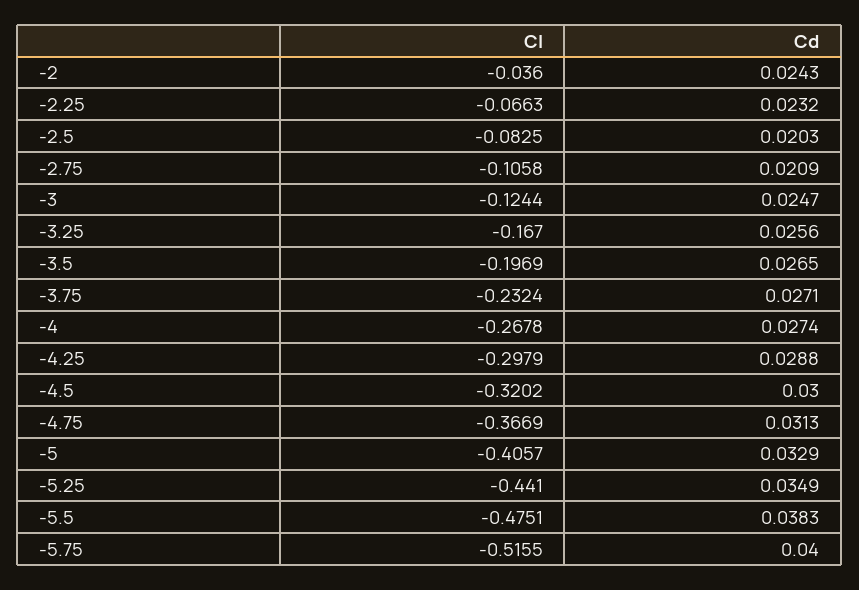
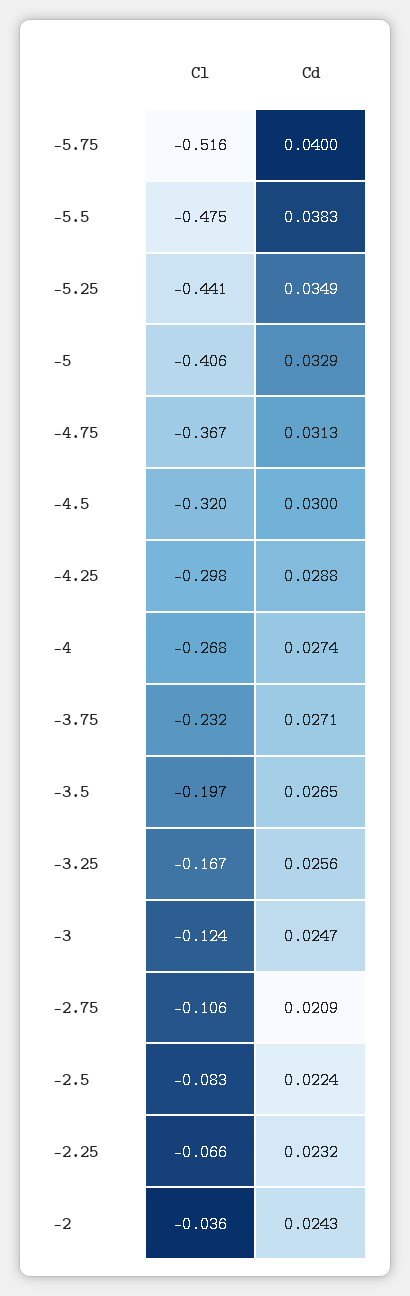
  {
    "Cl": {
      "-2": -0.036,
      "-2.25": -0.0663,
      "-2.5": -0.0825,
      "-2.75": -0.1058,
      "-3": -0.1244,
      "-3.25": -0.167,
      "-3.5": -0.1969,
      "-3.75": -0.2324,
      "-4": -0.2678,
      "-4.25": -0.2979,
      "-4.5": -0.3202,
      "-4.75": -0.3669,
      "-5": -0.4057,
      "-5.25": -0.441,
      "-5.5": -0.4751,
      "-5.75": -0.5155
    },
    "Cd": {
      "-2": 0.0243,
      "-2.25": 0.0232,
-     "-2.5": 0.0203,
+     "-2.5": 0.0224,
      "-2.75": 0.0209,
      "-3": 0.0247,
      "-3.25": 0.0256,
      "-3.5": 0.0265,
      "-3.75": 0.0271,
      "-4": 0.0274,
      "-4.25": 0.0288,
      "-4.5": 0.03,
      "-4.75": 0.0313,
      "-5": 0.0329,
      "-5.25": 0.0349,
      "-5.5": 0.0383,
      "-5.75": 0.04
    }
  }

